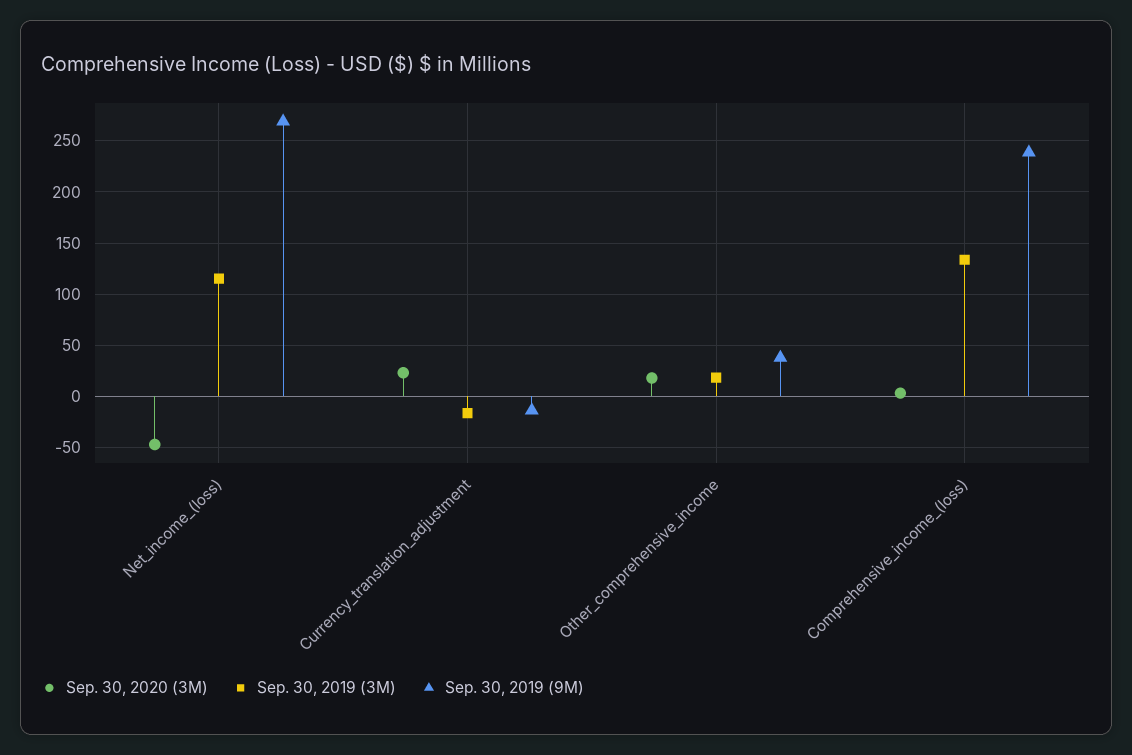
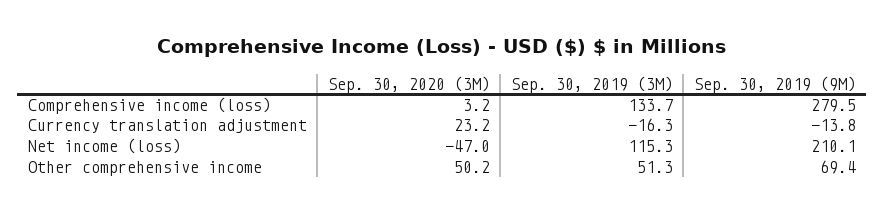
  {
    "Sep. 30, 2020 (3M)": {
      "Net_income_(loss)": -47,
      "Currency_translation_adjustment": 23.2,
-     "Other_comprehensive_income": 20,
+     "Other_comprehensive_income": 50.2,
      "Comprehensive_income_(loss)": 3.2
    },
    "Sep. 30, 2019 (3M)": {
      "Net_income_(loss)": 115.3,
      "Currency_translation_adjustment": -16.3,
-     "Other_comprehensive_income": 20,
+     "Other_comprehensive_income": 51.3,
      "Comprehensive_income_(loss)": 133.7
    },
    "Sep. 30, 2019 (9M)": {
-     "Net_income_(loss)": 270,
+     "Net_income_(loss)": 210.1,
      "Currency_translation_adjustment": -13.8,
-     "Other_comprehensive_income": 40,
+     "Other_comprehensive_income": 69.4,
-     "Comprehensive_income_(loss)": 240
+     "Comprehensive_income_(loss)": 279.5
    }
  }

